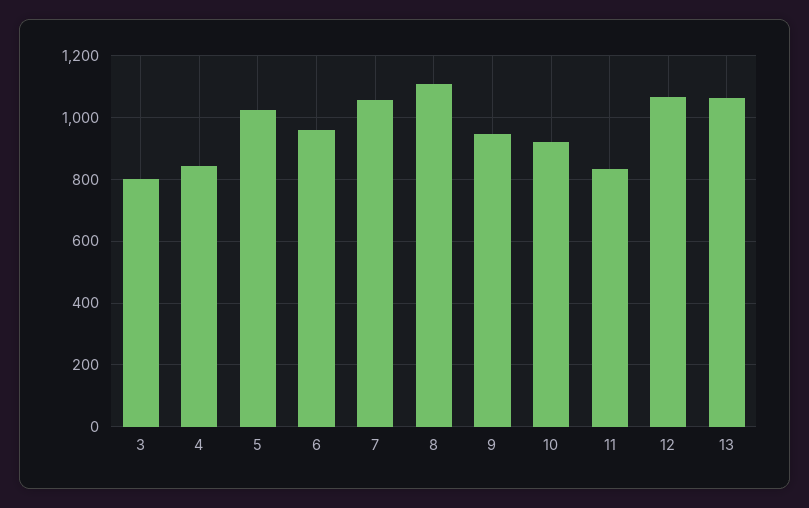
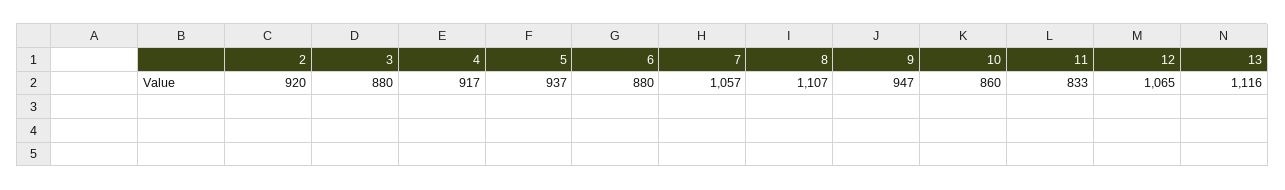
  {
-   "3": 800,
+   "3": 880,
-   "4": 840,
+   "4": 917,
-   "5": 1020,
+   "5": 937,
-   "6": 960,
+   "6": 880,
    "7": 1057,
    "8": 1107,
    "9": 947,
-   "10": 920,
+   "10": 860,
    "11": 833,
    "12": 1065,
-   "13": 1060
+   "13": 1116,
+   "2": 920
  }

